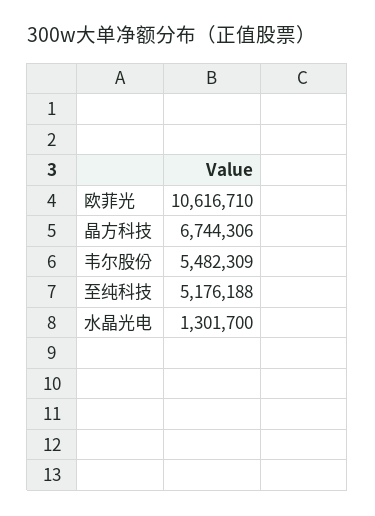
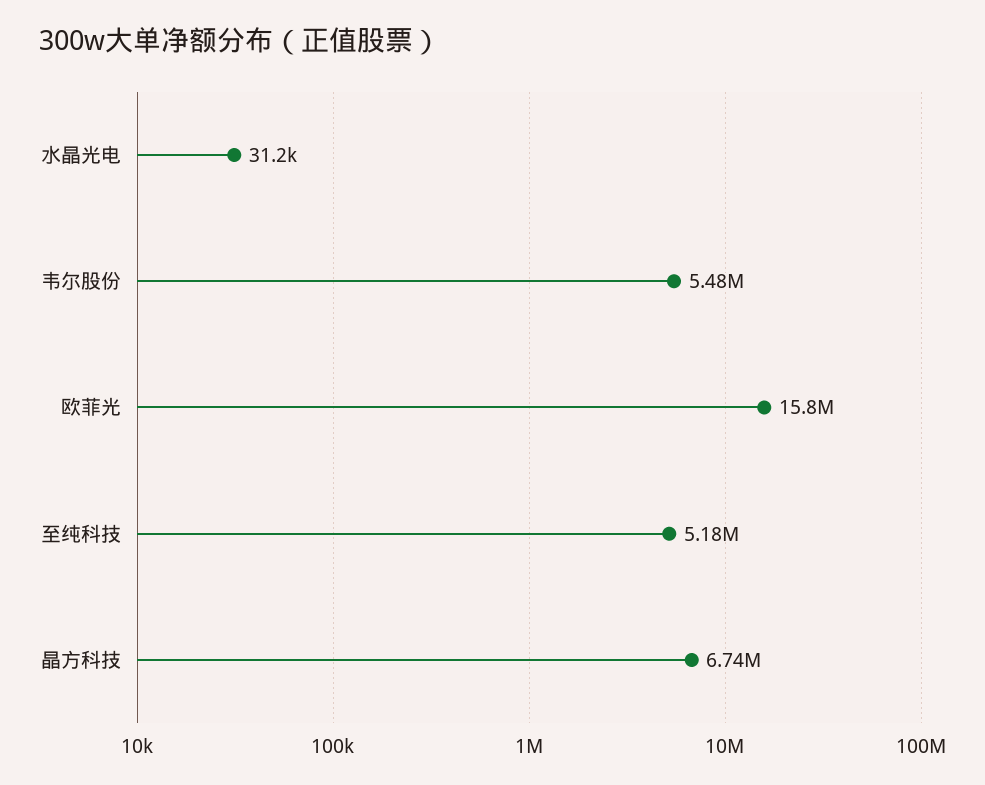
  {
-   "欧菲光": 10616710,
+   "欧菲光": 15800000,
    "晶方科技": 6744306,
    "韦尔股份": 5482309,
    "至纯科技": 5176188,
-   "水晶光电": 1301700
+   "水晶光电": 31200
  }

